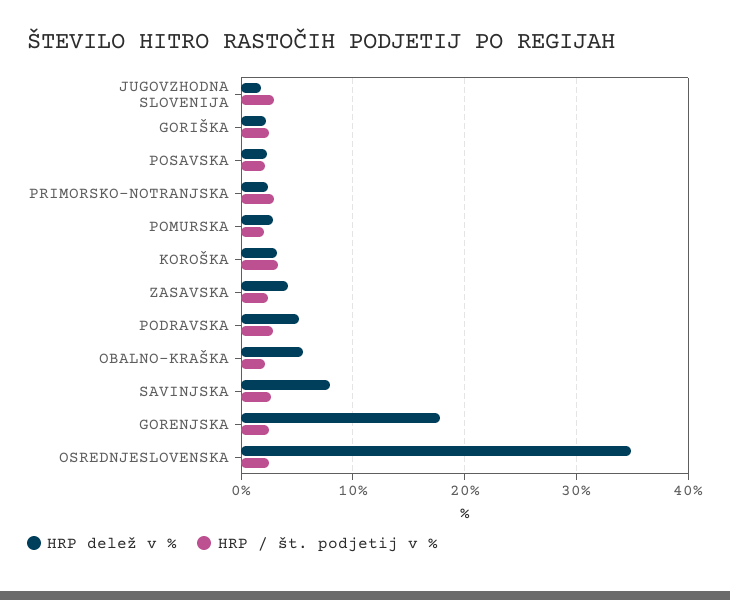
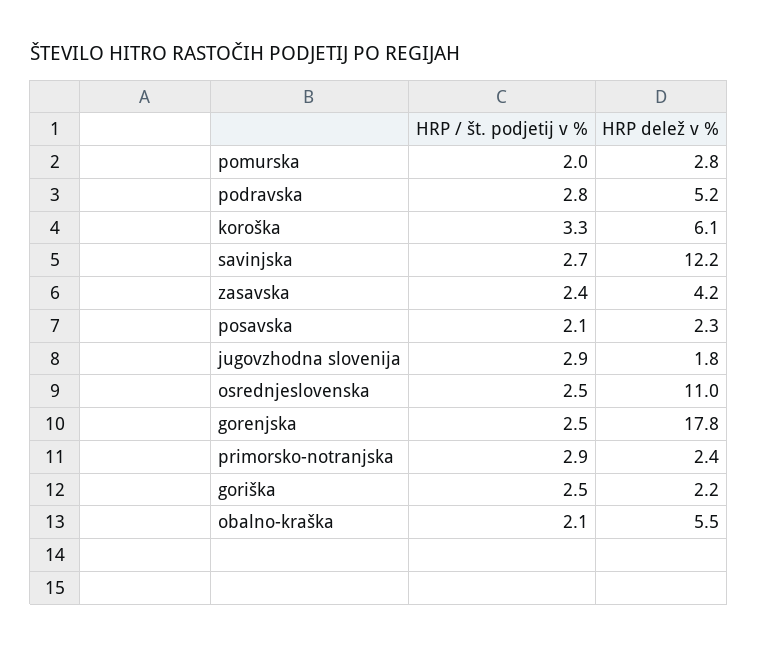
  {
    "HRP delež v %": {
      "JUGOVZHODNA SLOVENIJA": 1.8,
      "GORIŠKA": 2.2,
      "POSAVSKA": 2.3,
      "PRIMORSKO-NOTRANJSKA": 2.4,
      "POMURSKA": 2.8,
-     "KOROŠKA": 3,
+     "KOROŠKA": 6.1,
      "ZASAVSKA": 4.2,
      "PODRAVSKA": 5.2,
      "OBALNO-KRAŠKA": 5.5,
-     "SAVINJSKA": 8,
+     "SAVINJSKA": 12.2,
      "GORENJSKA": 17.8,
-     "OSREDNJESLOVENSKA": 35
+     "OSREDNJESLOVENSKA": 11
    },
    "HRP / št. podjetij v %": {
      "JUGOVZHODNA SLOVENIJA": 2.9,
      "GORIŠKA": 2.5,
      "POSAVSKA": 2.1,
      "PRIMORSKO-NOTRANJSKA": 2.9,
      "POMURSKA": 2,
      "KOROŠKA": 3.3,
      "ZASAVSKA": 2.4,
      "PODRAVSKA": 2.8,
      "OBALNO-KRAŠKA": 2.1,
      "SAVINJSKA": 2.7,
      "GORENJSKA": 2.5,
      "OSREDNJESLOVENSKA": 2.5
    }
  }

